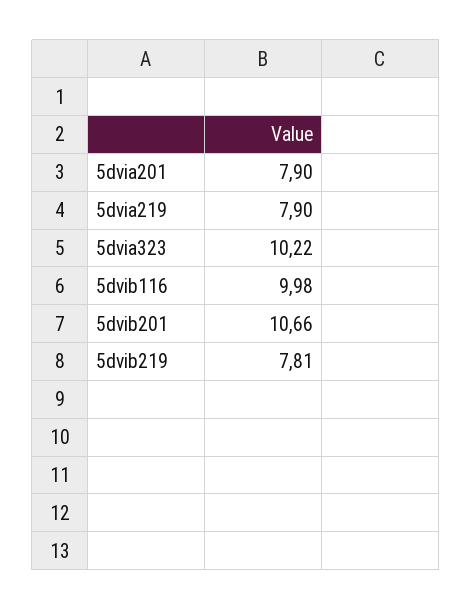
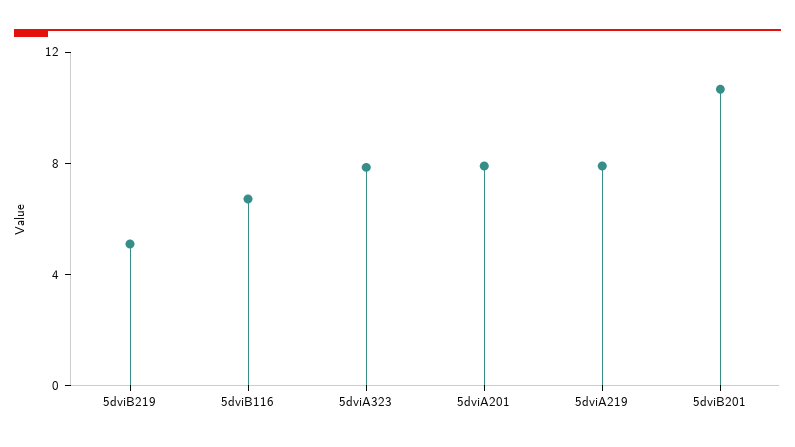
  {
    "5dvia201": 7.9,
    "5dvia219": 7.9,
-   "5dvia323": 10.22,
+   "5dvia323": 8,
-   "5dvib116": 9.98,
+   "5dvib116": 7,
    "5dvib201": 10.66,
-   "5dvib219": 7.81
+   "5dvib219": 5
  }

